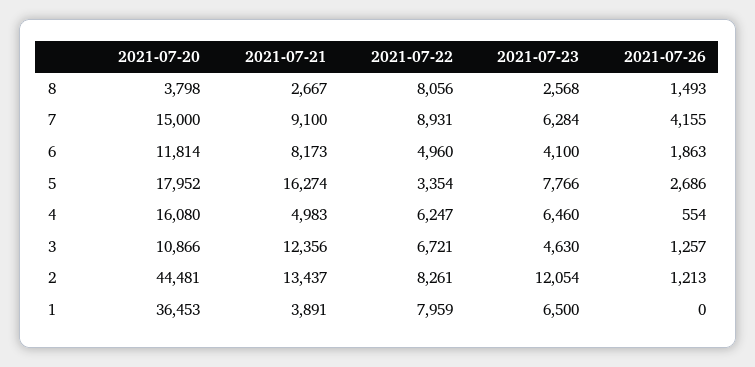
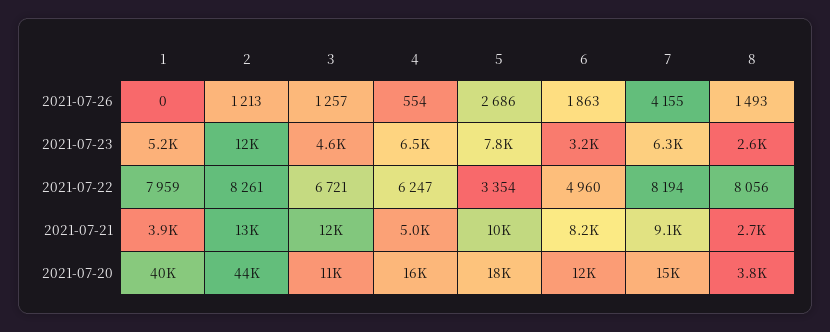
  {
    "2021-07-20": {
      "8": 3798,
      "7": 15000,
      "6": 11814,
      "5": 17952,
      "4": 16080,
      "3": 10866,
      "2": 44481,
-     "1": 36453
+     "1": 40000
    },
    "2021-07-21": {
      "8": 2667,
      "7": 9100,
      "6": 8173,
-     "5": 16274,
+     "5": 10000,
      "4": 4983,
      "3": 12356,
      "2": 13437,
      "1": 3891
    },
    "2021-07-22": {
      "8": 8056,
-     "7": 8931,
+     "7": 8194,
      "6": 4960,
      "5": 3354,
      "4": 6247,
      "3": 6721,
      "2": 8261,
      "1": 7959
    },
    "2021-07-23": {
      "8": 2568,
      "7": 6284,
-     "6": 4100,
+     "6": 3200,
      "5": 7766,
      "4": 6460,
      "3": 4630,
      "2": 12054,
-     "1": 6500
+     "1": 5200
    },
    "2021-07-26": {
      "8": 1493,
      "7": 4155,
      "6": 1863,
      "5": 2686,
      "4": 554,
      "3": 1257,
      "2": 1213,
      "1": 0
    }
  }

